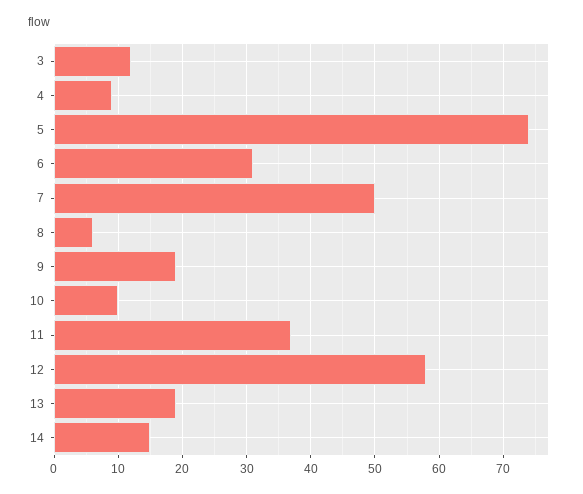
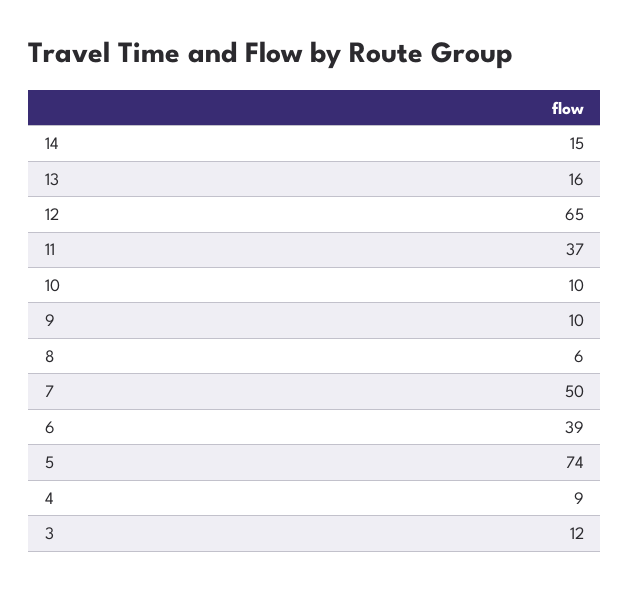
  {
    "3": 12,
    "4": 9,
    "5": 74,
-   "6": 31,
+   "6": 39,
    "7": 50,
    "8": 6,
-   "9": 19,
+   "9": 10,
    "10": 10,
    "11": 37,
-   "12": 58,
+   "12": 65,
-   "13": 19,
+   "13": 16,
    "14": 15
  }

